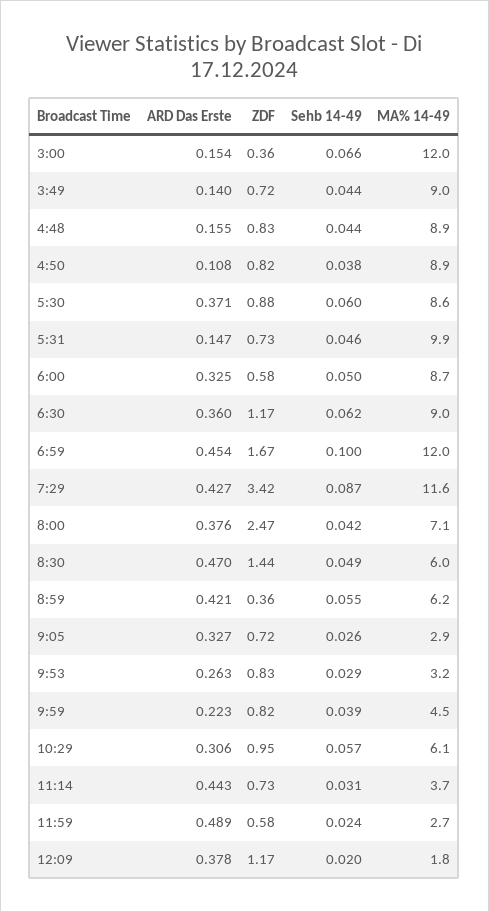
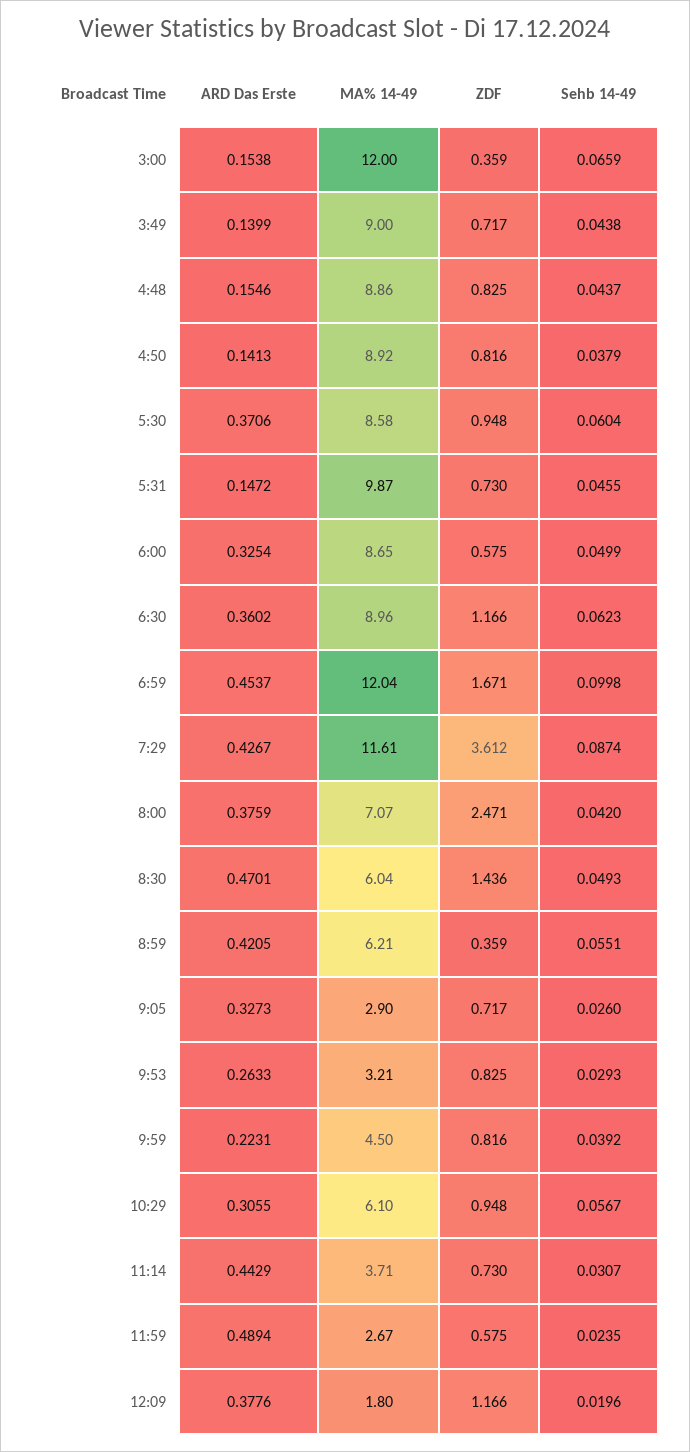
  {
    "ARD Das Erste": {
      "3:00": 0.1538,
      "3:49": 0.1399,
      "4:48": 0.1546,
-     "4:50": 0.108,
+     "4:50": 0.1413,
      "5:30": 0.3706,
      "5:31": 0.1472,
      "6:00": 0.3254,
      "6:30": 0.3602,
      "6:59": 0.4537,
      "7:29": 0.4267,
      "8:00": 0.3759,
      "8:30": 0.4701,
      "8:59": 0.4205,
      "9:05": 0.3273,
      "9:53": 0.2633,
      "9:59": 0.2231,
      "10:29": 0.3055,
      "11:14": 0.4429,
      "11:59": 0.4894,
      "12:09": 0.3776
    },
    "ZDF": {
      "3:00": 0.359,
      "3:49": 0.717,
      "4:48": 0.825,
      "4:50": 0.816,
-     "5:30": 0.88,
+     "5:30": 0.948,
      "5:31": 0.73,
      "6:00": 0.575,
      "6:30": 1.166,
      "6:59": 1.671,
-     "7:29": 3.42,
+     "7:29": 3.612,
      "8:00": 2.471,
      "8:30": 1.436,
      "8:59": 0.359,
      "9:05": 0.717,
      "9:53": 0.825,
      "9:59": 0.816,
      "10:29": 0.948,
      "11:14": 0.73,
      "11:59": 0.575,
      "12:09": 1.166
    },
    "Sehb 14-49": {
      "3:00": 0.0659,
      "3:49": 0.0438,
      "4:48": 0.0437,
      "4:50": 0.0379,
      "5:30": 0.0604,
      "5:31": 0.0455,
      "6:00": 0.0499,
      "6:30": 0.0623,
      "6:59": 0.0998,
      "7:29": 0.0874,
      "8:00": 0.042,
      "8:30": 0.0493,
      "8:59": 0.0551,
      "9:05": 0.026,
      "9:53": 0.0293,
      "9:59": 0.0392,
      "10:29": 0.0567,
      "11:14": 0.0307,
      "11:59": 0.0235,
      "12:09": 0.0196
    },
    "MA% 14-49": {
      "3:00": 12,
      "3:49": 9,
      "4:48": 8.86,
      "4:50": 8.92,
      "5:30": 8.58,
      "5:31": 9.87,
      "6:00": 8.65,
      "6:30": 8.96,
      "6:59": 12.04,
      "7:29": 11.61,
      "8:00": 7.07,
      "8:30": 6.04,
      "8:59": 6.21,
      "9:05": 2.9,
      "9:53": 3.21,
      "9:59": 4.5,
      "10:29": 6.1,
      "11:14": 3.71,
      "11:59": 2.67,
      "12:09": 1.8
    }
  }

